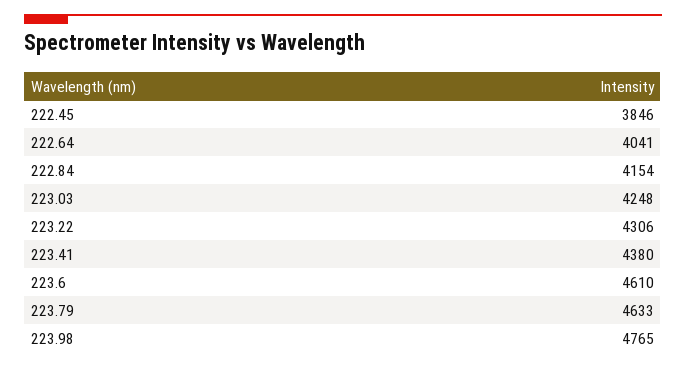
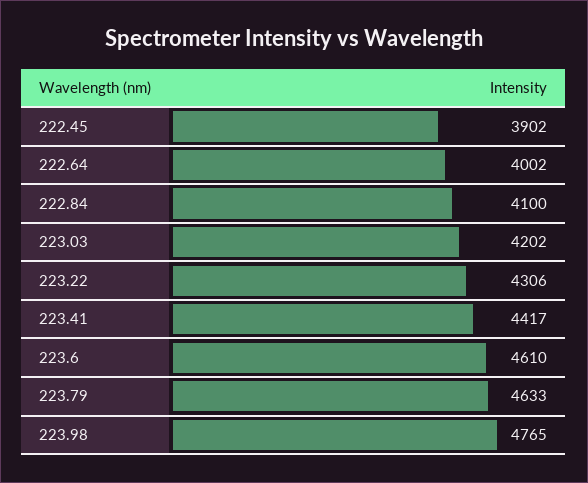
  {
-   "222.45": 3846,
+   "222.45": 3902,
-   "222.64": 4041,
+   "222.64": 4002,
-   "222.84": 4154,
+   "222.84": 4100,
-   "223.03": 4248,
+   "223.03": 4202,
    "223.22": 4306,
-   "223.41": 4380,
+   "223.41": 4417,
    "223.6": 4610,
    "223.79": 4633,
    "223.98": 4765
  }

